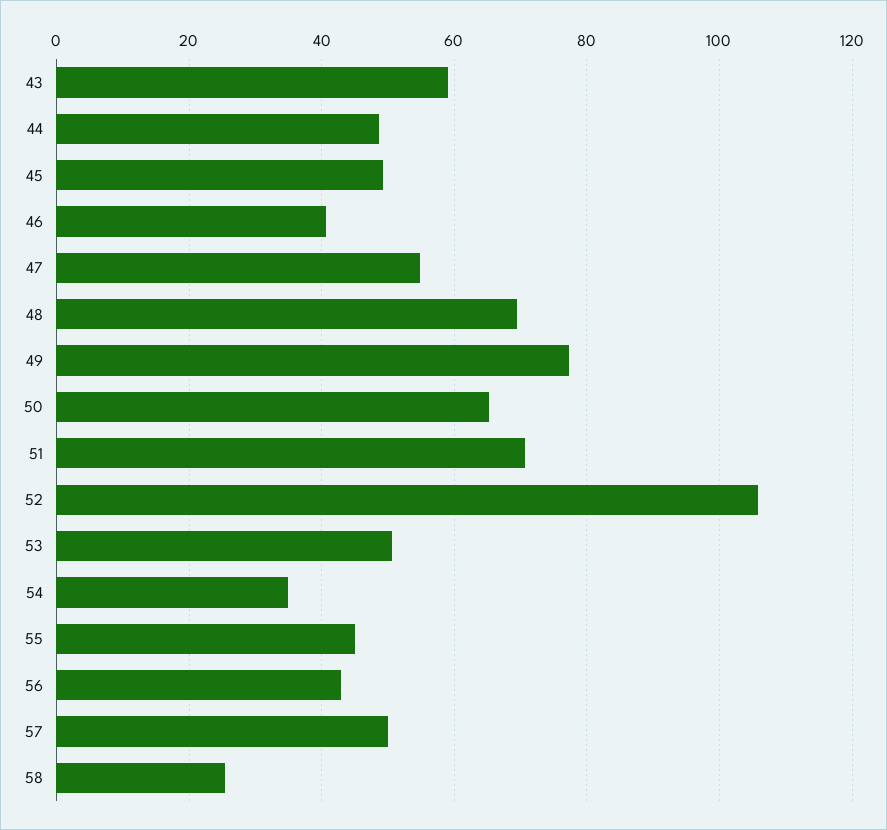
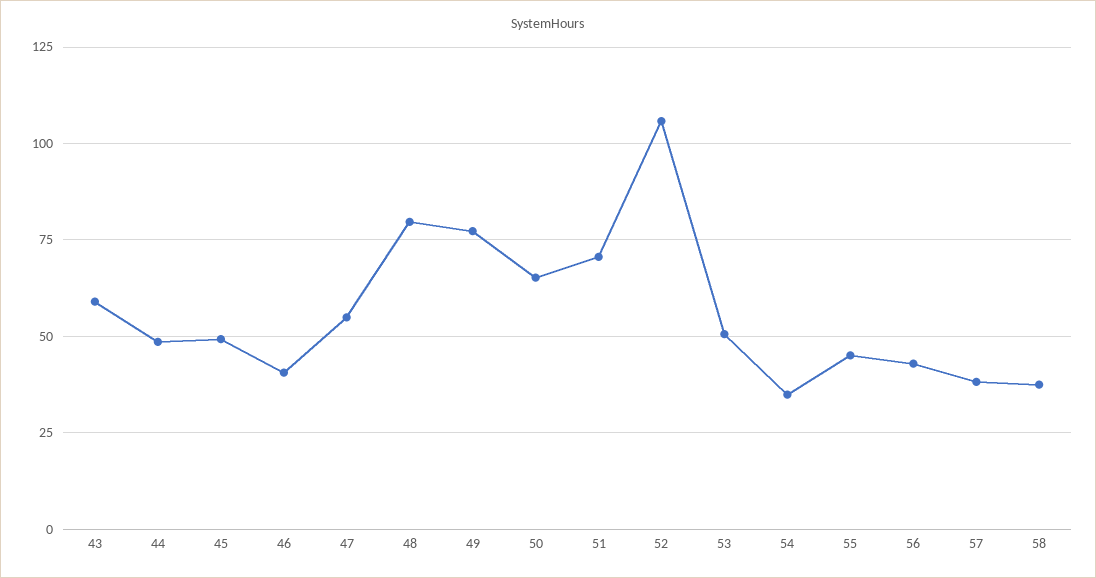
  {
    "43": 60,
    "44": 48,
    "45": 50,
    "46": 40,
    "47": 54,
-   "48": 70,
+   "48": 80,
    "49": 78,
    "50": 66,
    "51": 70,
    "52": 106,
    "53": 50,
    "54": 34,
    "55": 46,
    "56": 42,
-   "57": 50,
+   "57": 37.5,
-   "58": 26
+   "58": 37.5
  }

